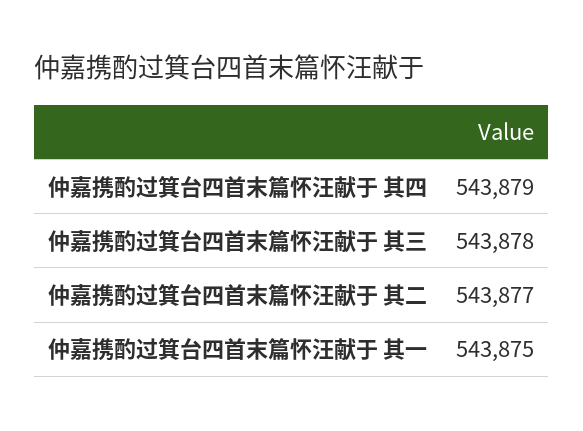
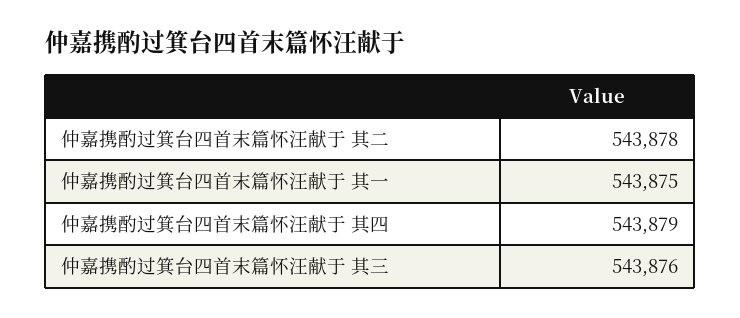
  {
    "仲嘉携酌过箕台四首末篇怀汪献于 其四": 543879,
-   "仲嘉携酌过箕台四首末篇怀汪献于 其三": 543878,
+   "仲嘉携酌过箕台四首末篇怀汪献于 其三": 543876,
-   "仲嘉携酌过箕台四首末篇怀汪献于 其二": 543877,
+   "仲嘉携酌过箕台四首末篇怀汪献于 其二": 543878,
    "仲嘉携酌过箕台四首末篇怀汪献于 其一": 543875
  }

